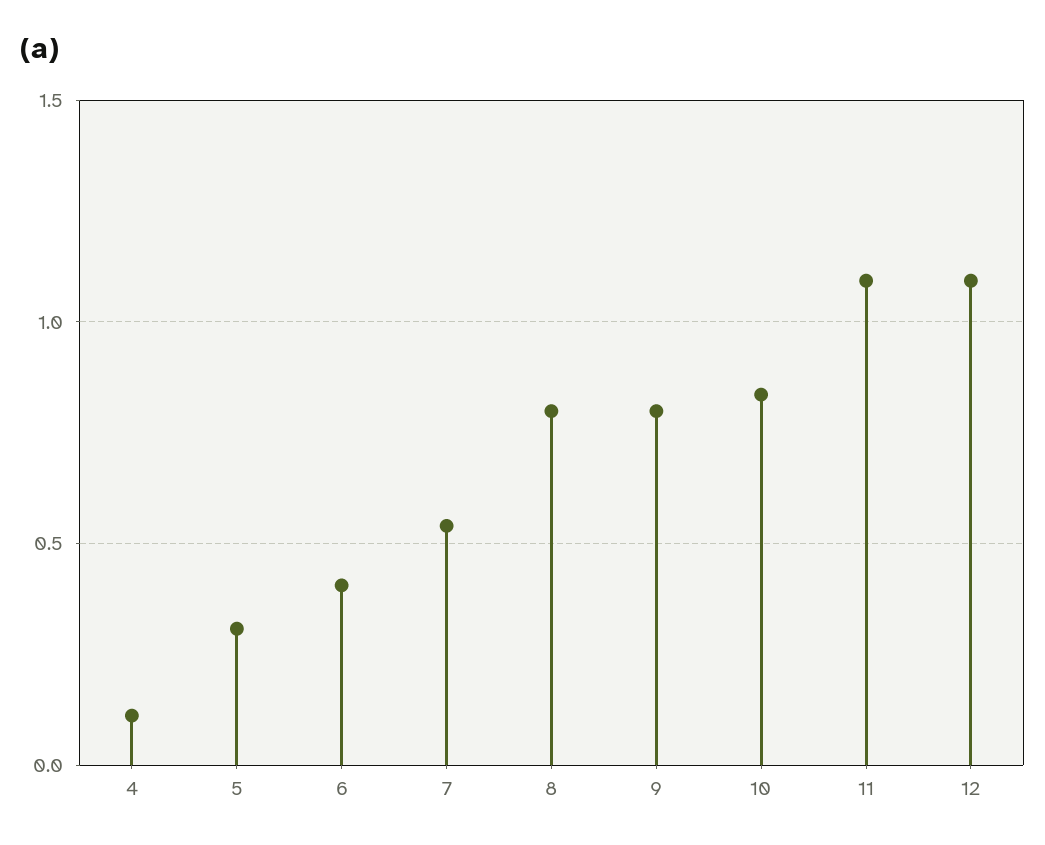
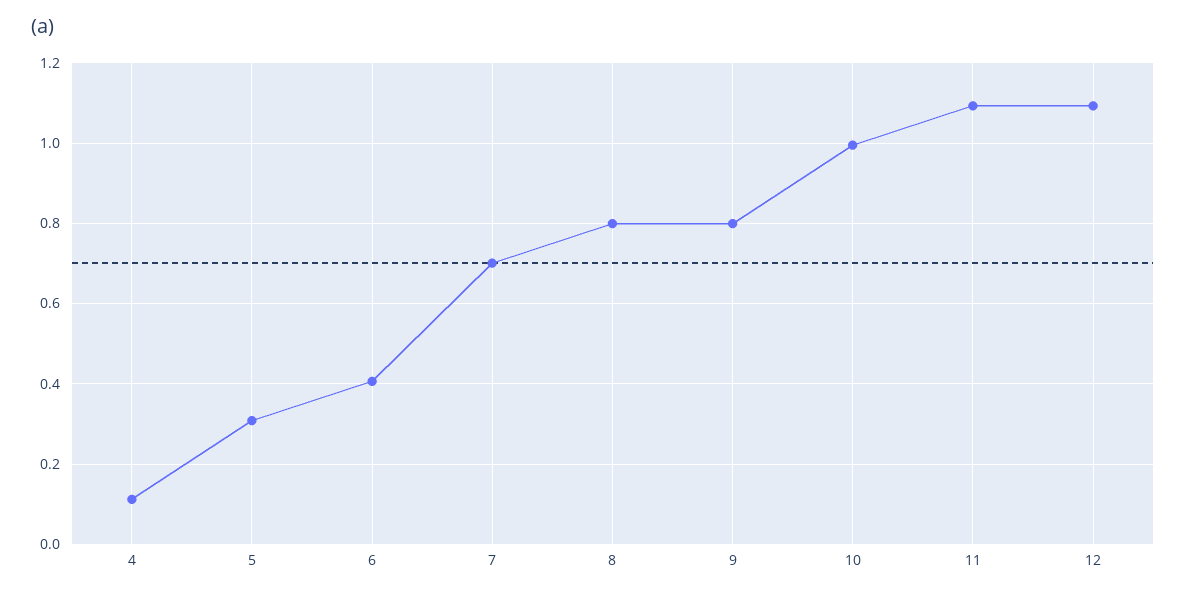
  {
    "4": 0.12,
    "5": 0.3,
    "6": 0.4,
-   "7": 0.55,
+   "7": 0.7,
    "8": 0.8,
    "9": 0.8,
-   "10": 0.85,
+   "10": 1,
    "11": 1.1,
    "12": 1.1
  }

